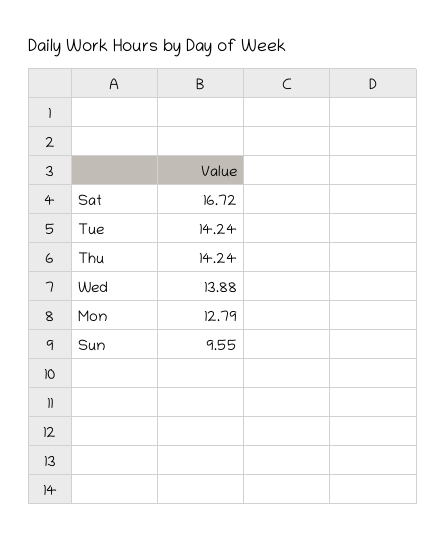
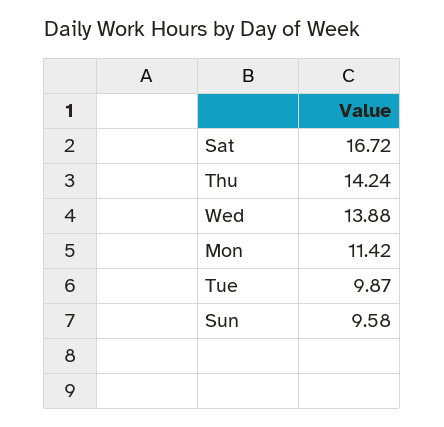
  {
    "Sat": 16.72,
-   "Tue": 14.24,
+   "Tue": 9.87,
    "Thu": 14.24,
    "Wed": 13.88,
-   "Mon": 12.79,
+   "Mon": 11.42,
-   "Sun": 9.55
+   "Sun": 9.58
  }

